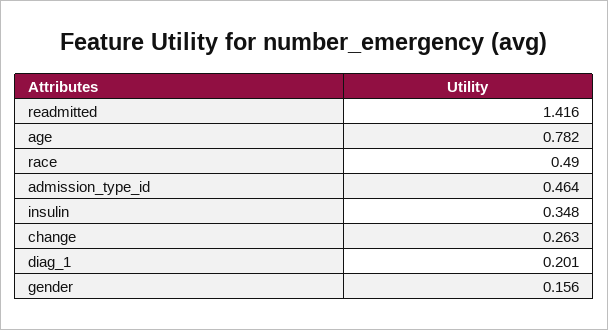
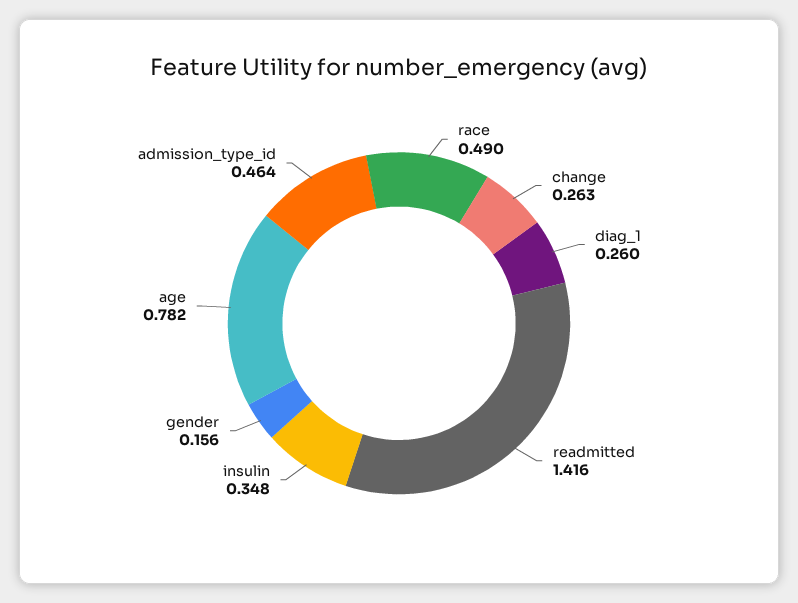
  {
    "readmitted": 1.416,
    "age": 0.782,
    "race": 0.49,
    "admission_type_id": 0.464,
    "insulin": 0.348,
    "change": 0.263,
-   "diag_1": 0.201,
+   "diag_1": 0.26,
    "gender": 0.156
  }

